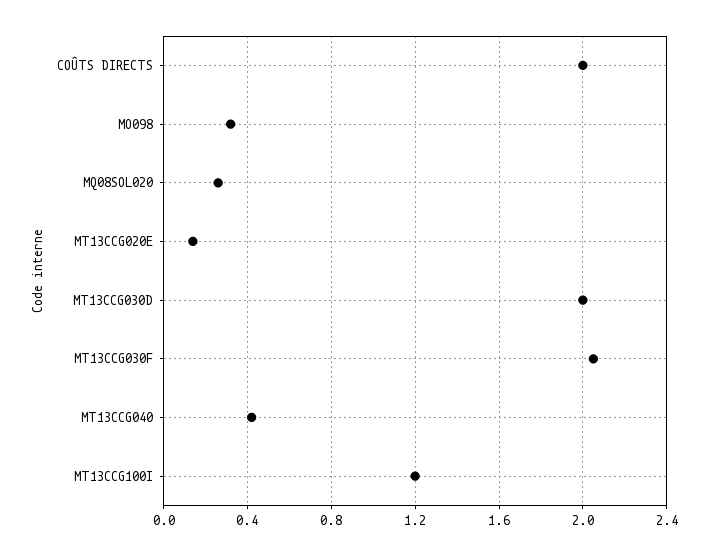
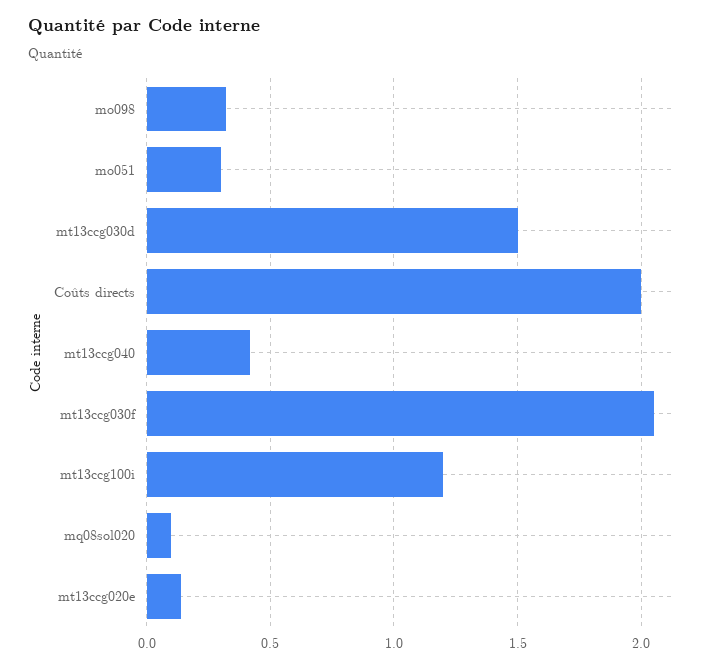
  {
    "COÛTS DIRECTS": 2,
    "MO098": 0.3,
-   "MQ08SOL020": 0.25,
+   "MQ08SOL020": 0.1,
    "MT13CCG020E": 0.15,
-   "MT13CCG030D": 2,
+   "MT13CCG030D": 1.5,
    "MT13CCG030F": 2.05,
    "MT13CCG040": 0.4,
-   "MT13CCG100I": 1.2
+   "MT13CCG100I": 1.2,
+   "mo051": 0.3
  }

